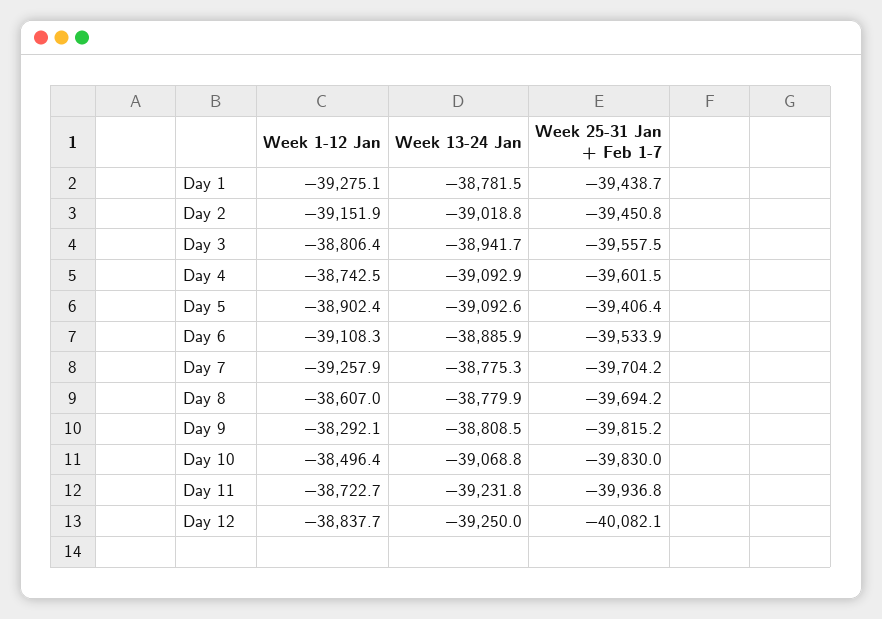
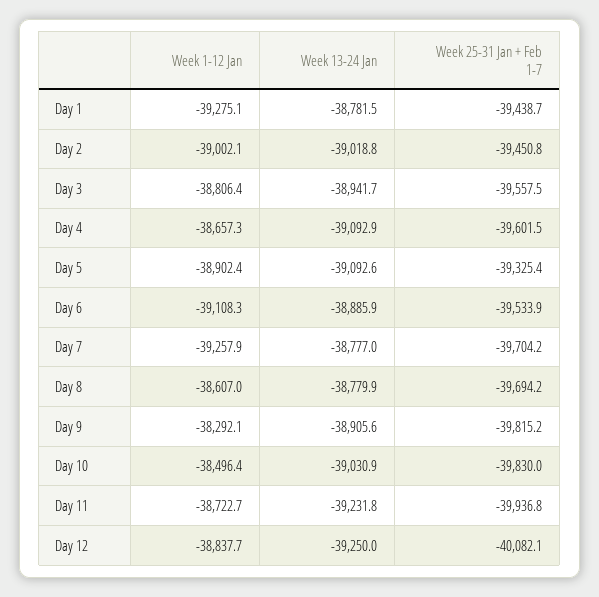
  {
    "Week 1-12 Jan": {
      "Day 1": -39275.1,
-     "Day 2": -39151.9,
+     "Day 2": -39002.1,
      "Day 3": -38806.4,
-     "Day 4": -38742.5,
+     "Day 4": -38657.3,
      "Day 5": -38902.4,
      "Day 6": -39108.3,
      "Day 7": -39257.9,
      "Day 8": -38607,
      "Day 9": -38292.1,
      "Day 10": -38496.4,
      "Day 11": -38722.7,
      "Day 12": -38837.7
    },
    "Week 13-24 Jan": {
      "Day 1": -38781.5,
      "Day 2": -39018.8,
      "Day 3": -38941.7,
      "Day 4": -39092.9,
      "Day 5": -39092.6,
      "Day 6": -38885.9,
-     "Day 7": -38775.3,
+     "Day 7": -38777,
      "Day 8": -38779.9,
-     "Day 9": -38808.5,
+     "Day 9": -38905.6,
-     "Day 10": -39068.8,
+     "Day 10": -39030.9,
      "Day 11": -39231.8,
      "Day 12": -39250
    },
    "Week 25-31 Jan + Feb 1-7": {
      "Day 1": -39438.7,
      "Day 2": -39450.8,
      "Day 3": -39557.5,
      "Day 4": -39601.5,
-     "Day 5": -39406.4,
+     "Day 5": -39325.4,
      "Day 6": -39533.9,
      "Day 7": -39704.2,
      "Day 8": -39694.2,
      "Day 9": -39815.2,
      "Day 10": -39830,
      "Day 11": -39936.8,
      "Day 12": -40082.1
    }
  }

